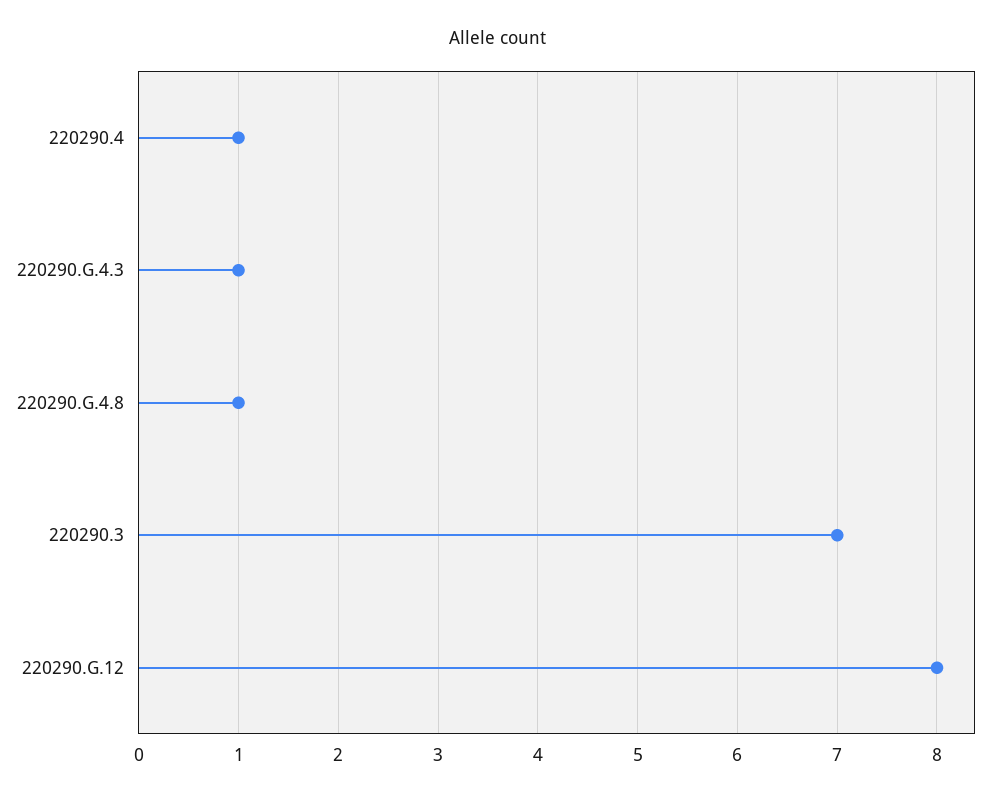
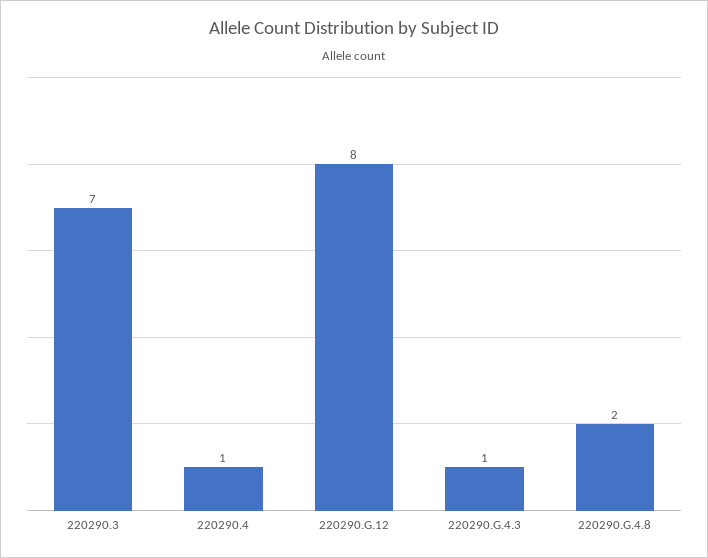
  {
    "220290.4": 1,
    "220290.G.4.3": 1,
-   "220290.G.4.8": 1,
+   "220290.G.4.8": 2,
    "220290.3": 7,
    "220290.G.12": 8
  }

